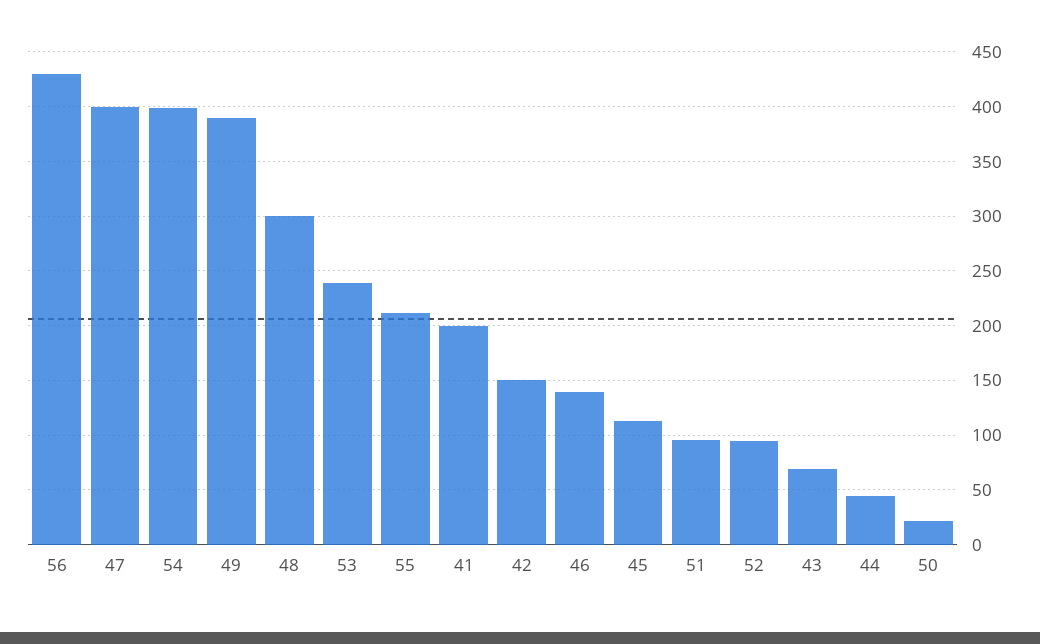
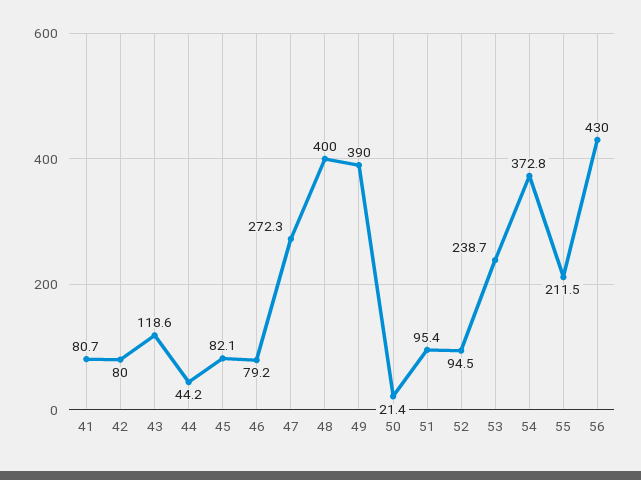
  {
    "56": 430,
-   "47": 400,
+   "47": 272.3,
-   "54": 400,
+   "54": 372.8,
    "49": 390,
-   "48": 300,
+   "48": 400,
    "53": 238.7,
    "55": 211.5,
-   "41": 200,
+   "41": 80.7,
-   "42": 150,
+   "42": 80,
-   "46": 140,
+   "46": 79.2,
-   "45": 110,
+   "45": 82.1,
    "51": 95.4,
    "52": 94.5,
-   "43": 70,
+   "43": 118.6,
    "44": 44.2,
    "50": 21.4
  }

